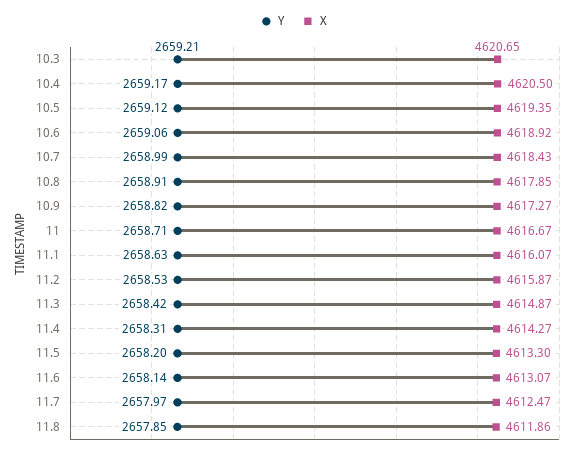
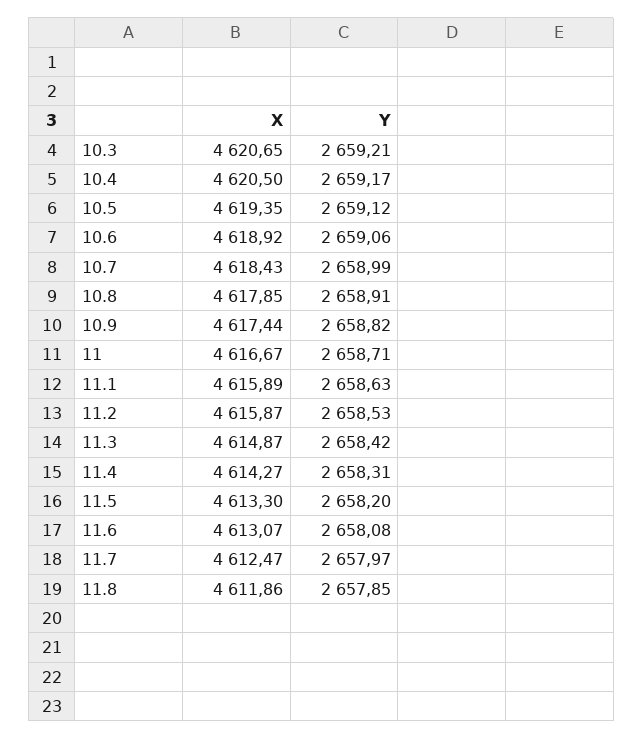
  {
    "Y": {
      "10.3": 2659.21,
      "10.4": 2659.17,
      "10.5": 2659.12,
      "10.6": 2659.06,
      "10.7": 2658.99,
      "10.8": 2658.91,
      "10.9": 2658.82,
      "11": 2658.71,
      "11.1": 2658.63,
      "11.2": 2658.53,
      "11.3": 2658.42,
      "11.4": 2658.31,
      "11.5": 2658.2,
-     "11.6": 2658.14,
+     "11.6": 2658.08,
      "11.7": 2657.97,
      "11.8": 2657.85
    },
    "X": {
      "10.3": 4620.65,
      "10.4": 4620.5,
      "10.5": 4619.35,
      "10.6": 4618.92,
      "10.7": 4618.43,
      "10.8": 4617.85,
-     "10.9": 4617.27,
+     "10.9": 4617.44,
      "11": 4616.67,
-     "11.1": 4616.07,
+     "11.1": 4615.89,
      "11.2": 4615.87,
      "11.3": 4614.87,
      "11.4": 4614.27,
      "11.5": 4613.3,
      "11.6": 4613.07,
      "11.7": 4612.47,
      "11.8": 4611.86
    }
  }

